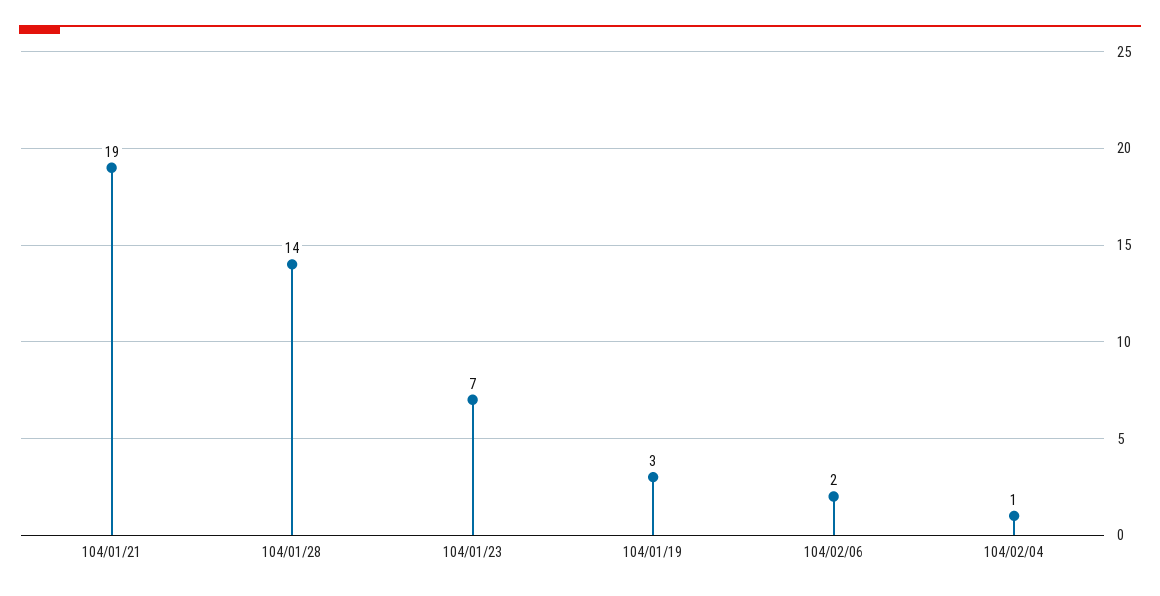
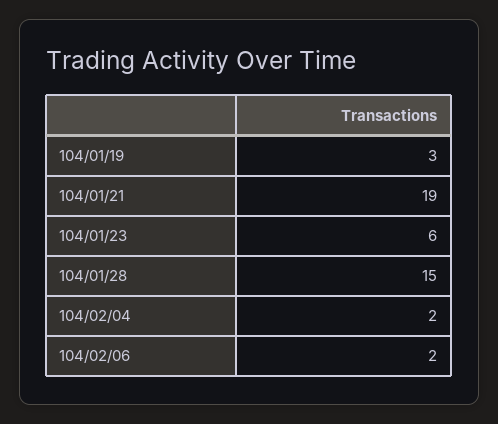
  {
    "104/01/21": 19,
-   "104/01/28": 14,
+   "104/01/28": 15,
-   "104/01/23": 7,
+   "104/01/23": 6,
    "104/01/19": 3,
    "104/02/06": 2,
-   "104/02/04": 1
+   "104/02/04": 2
  }

